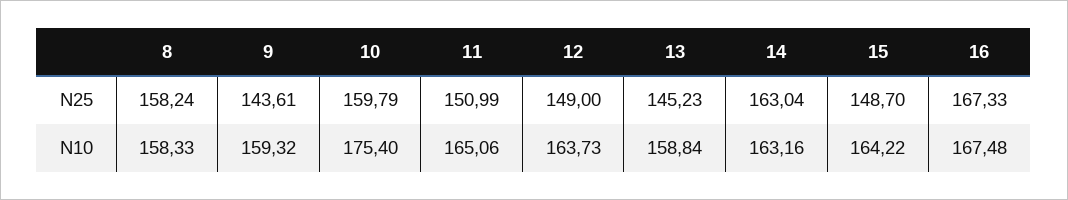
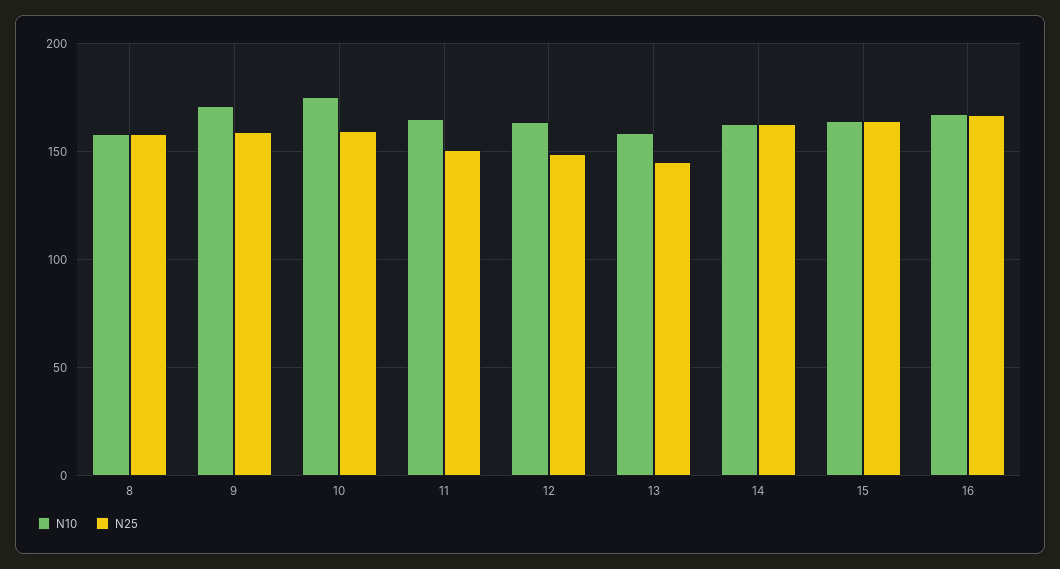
  {
    "N25": {
      "8": 158.24,
-     "9": 143.61,
+     "9": 160,
      "10": 159.79,
      "11": 150.99,
      "12": 149,
      "13": 145.23,
      "14": 163.04,
-     "15": 148.7,
+     "15": 165,
      "16": 167.33
    },
    "N10": {
      "8": 158.33,
-     "9": 159.32,
+     "9": 170,
      "10": 175.4,
      "11": 165.06,
      "12": 163.73,
      "13": 158.84,
      "14": 163.16,
      "15": 164.22,
      "16": 167.48
    }
  }

